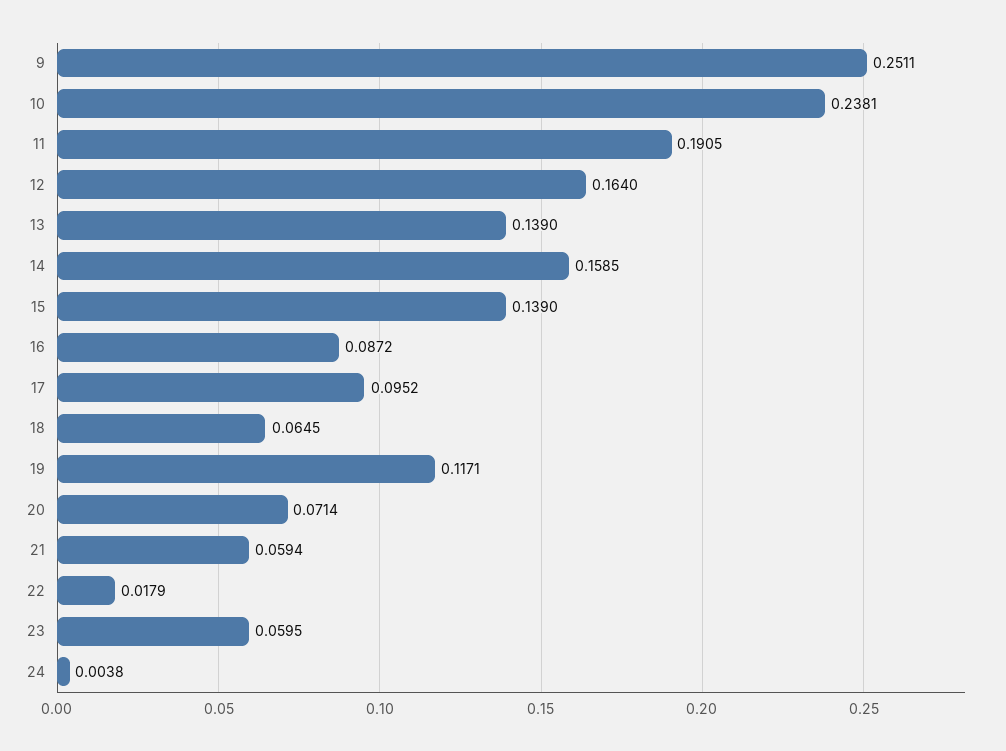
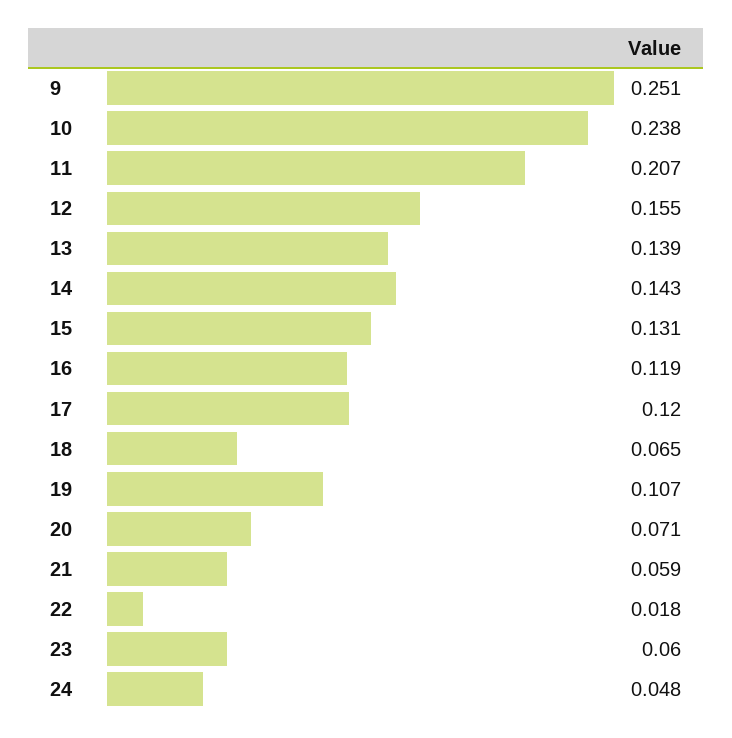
  {
    "9": 0.2511,
    "10": 0.2381,
-   "11": 0.1905,
+   "11": 0.207,
-   "12": 0.164,
+   "12": 0.155,
    "13": 0.139,
-   "14": 0.1585,
+   "14": 0.143,
-   "15": 0.139,
+   "15": 0.131,
-   "16": 0.0872,
+   "16": 0.119,
-   "17": 0.0952,
+   "17": 0.12,
    "18": 0.0645,
-   "19": 0.1171,
+   "19": 0.107,
    "20": 0.0714,
    "21": 0.0594,
    "22": 0.0179,
    "23": 0.0595,
-   "24": 0.0038
+   "24": 0.048
  }

